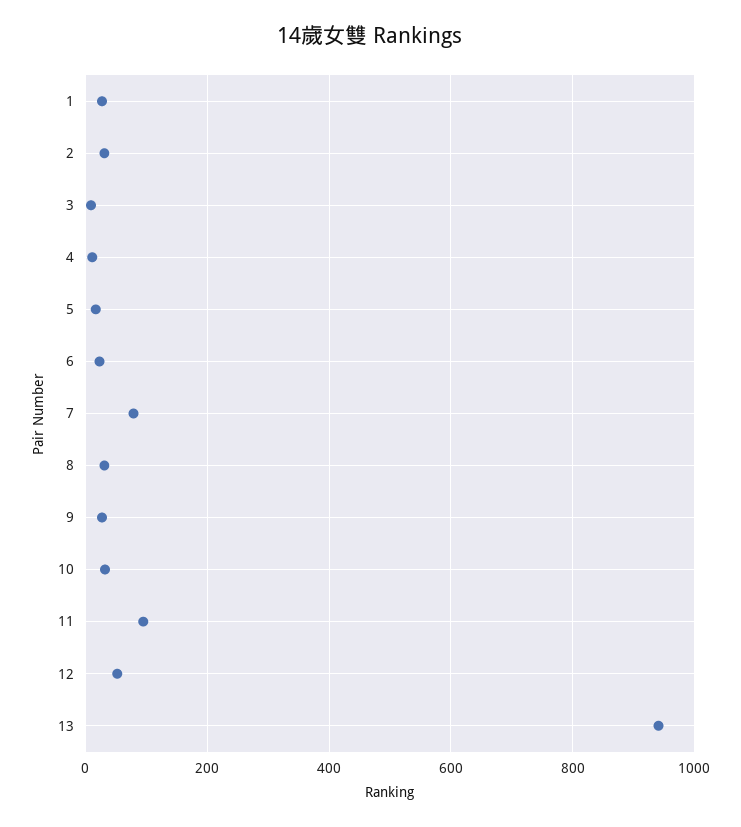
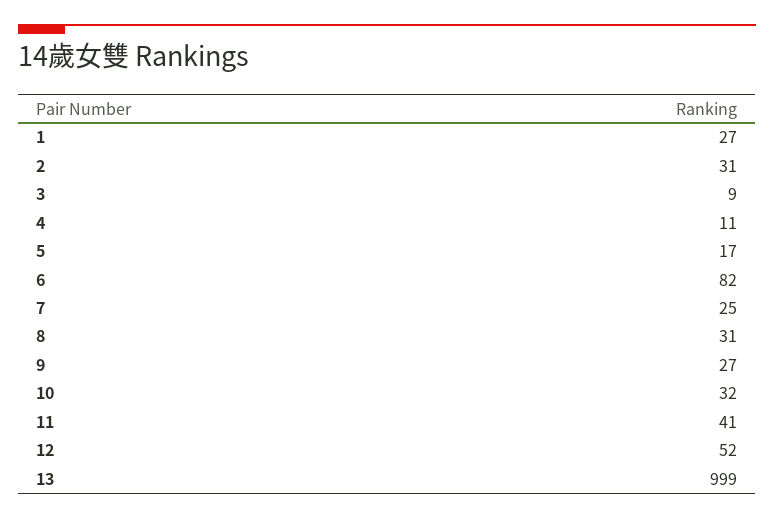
  {
    "1": 27,
    "2": 31,
    "3": 9,
    "4": 11,
    "5": 17,
-   "6": 20,
+   "6": 82,
-   "7": 80,
+   "7": 25,
    "8": 31,
    "9": 27,
    "10": 32,
-   "11": 100,
+   "11": 41,
    "12": 52,
-   "13": 940
+   "13": 999
  }

